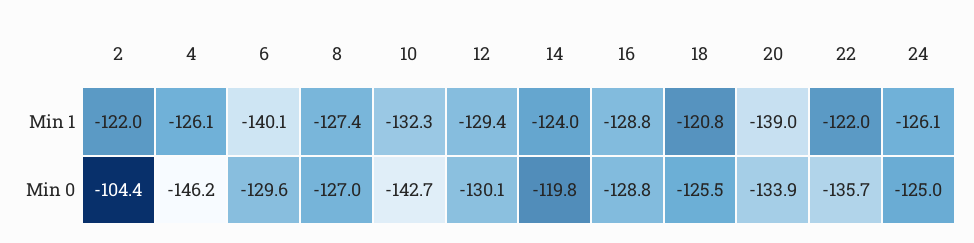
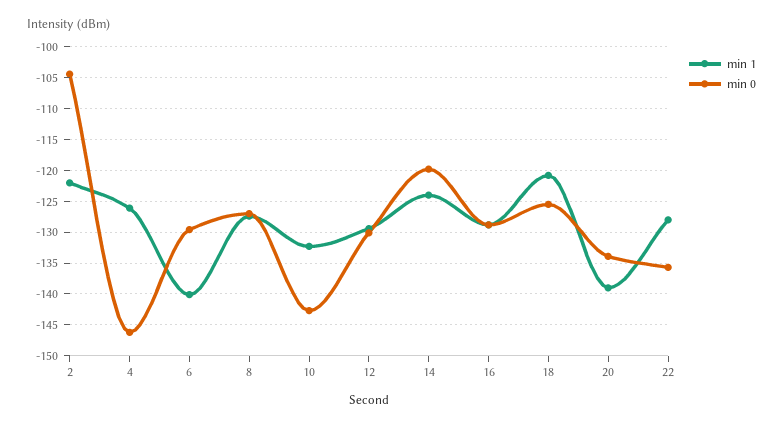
  {
    "Min 1": {
      "2": -122,
      "4": -126.1,
      "6": -140.1,
      "8": -127.4,
      "10": -132.3,
      "12": -129.4,
      "14": -124,
      "16": -128.8,
      "18": -120.8,
      "20": -139,
-     "22": -122,
+     "22": -128
-     "24": -126.1
    },
    "Min 0": {
      "2": -104.4,
      "4": -146.2,
      "6": -129.6,
      "8": -127,
      "10": -142.7,
      "12": -130.1,
      "14": -119.8,
      "16": -128.8,
      "18": -125.5,
      "20": -133.9,
-     "22": -135.7,
+     "22": -135.7
-     "24": -125
    }
  }

